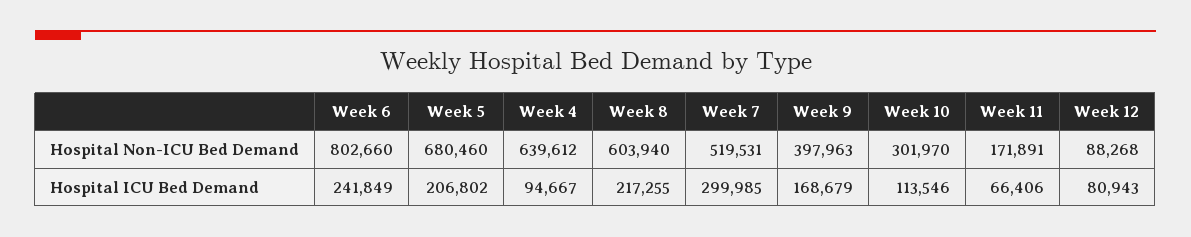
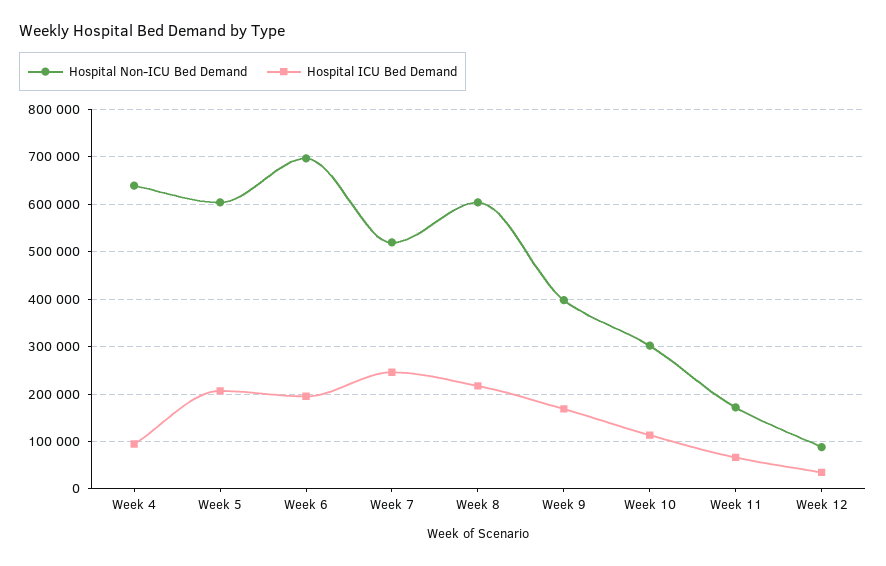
  {
    "Hospital Non-ICU Bed Demand": {
-     "Week 6": 802660,
+     "Week 6": 700000,
-     "Week 5": 680460,
+     "Week 5": 600000,
      "Week 4": 639612,
      "Week 8": 603940,
      "Week 7": 519531,
      "Week 9": 397963,
      "Week 10": 301970,
      "Week 11": 171891,
      "Week 12": 88268
    },
    "Hospital ICU Bed Demand": {
-     "Week 6": 241849,
+     "Week 6": 200000,
      "Week 5": 206802,
      "Week 4": 94667,
      "Week 8": 217255,
-     "Week 7": 299985,
+     "Week 7": 240000,
      "Week 9": 168679,
      "Week 10": 113546,
      "Week 11": 66406,
-     "Week 12": 80943
+     "Week 12": 40000
    }
  }

